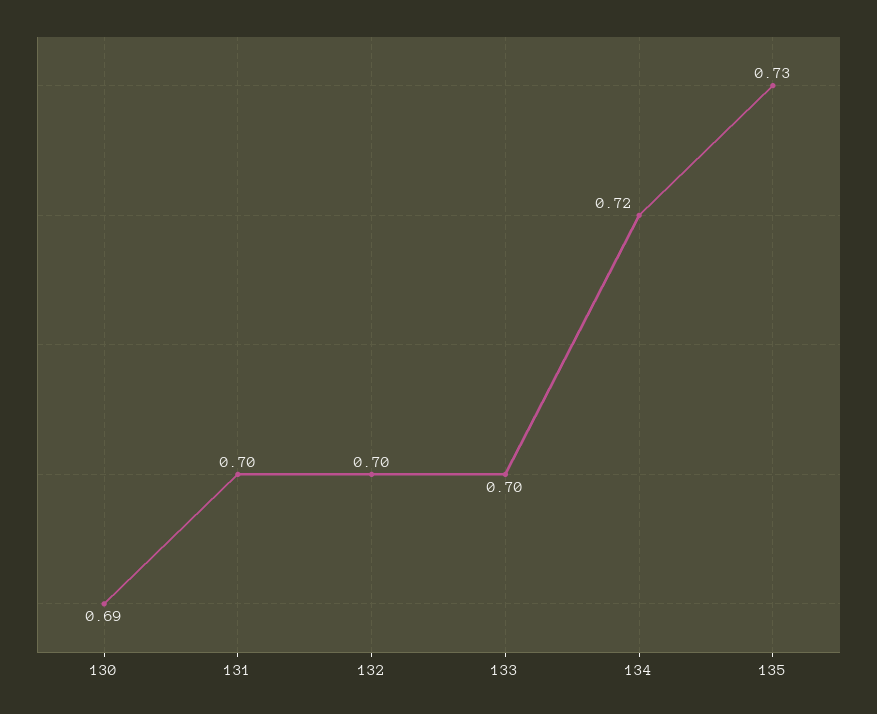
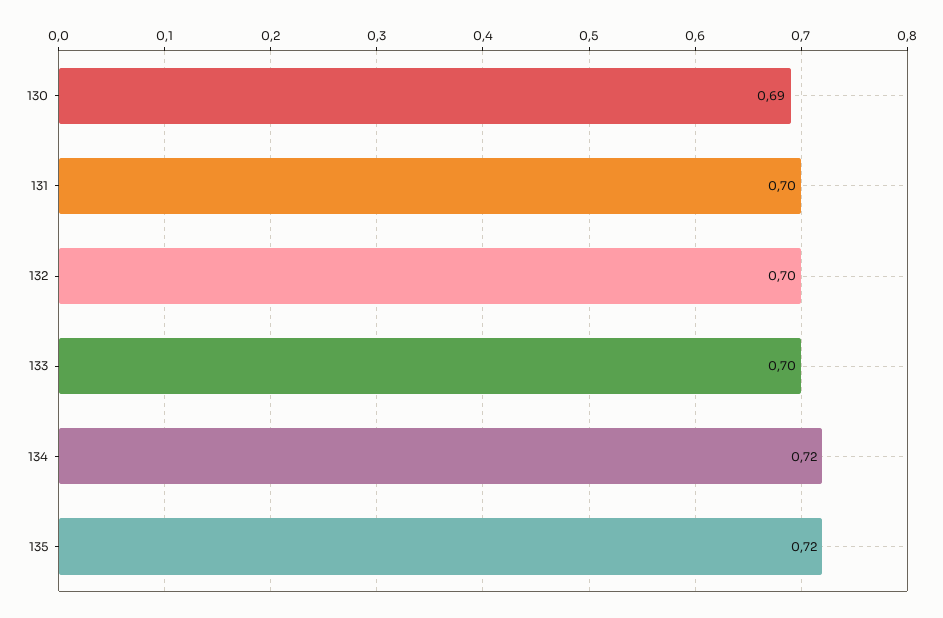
  {
    "130": 0.69,
    "131": 0.7,
    "132": 0.7,
    "133": 0.7,
    "134": 0.72,
-   "135": 0.73
+   "135": 0.72
  }

